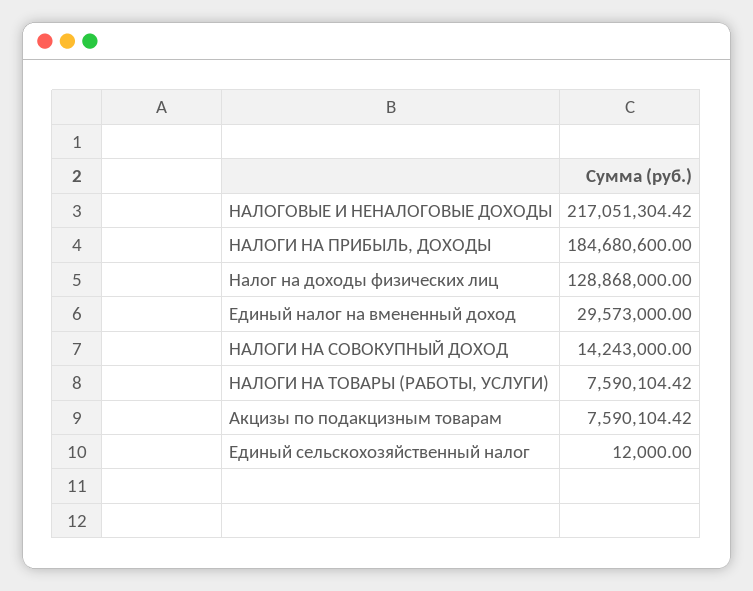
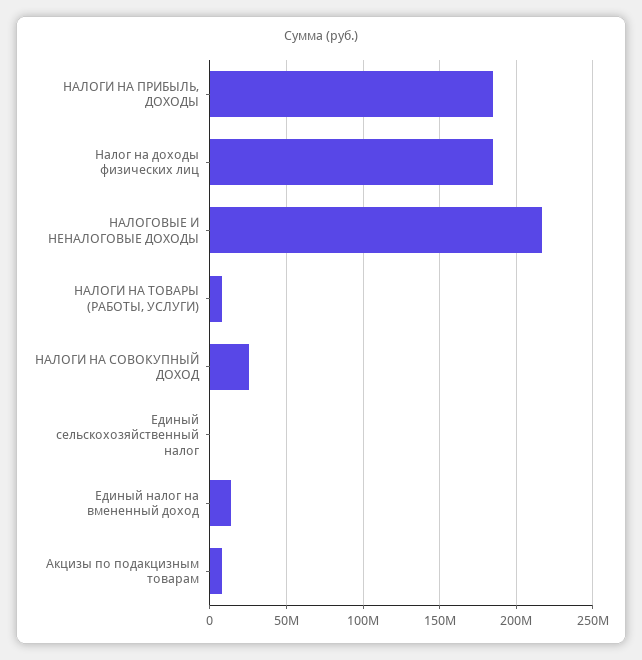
  {
    "НАЛОГОВЫЕ И НЕНАЛОГОВЫЕ ДОХОДЫ": 217051304.42,
    "НАЛОГИ НА ПРИБЫЛЬ, ДОХОДЫ": 184680600,
-   "Налог на доходы физических лиц": 128868000,
+   "Налог на доходы физических лиц": 185000000,
-   "Единый налог на вмененный доход": 29573000,
+   "Единый налог на вмененный доход": 15000000,
-   "НАЛОГИ НА СОВОКУПНЫЙ ДОХОД": 14243000,
+   "НАЛОГИ НА СОВОКУПНЫЙ ДОХОД": 25000000,
    "НАЛОГИ НА ТОВАРЫ (РАБОТЫ, УСЛУГИ)": 7590104.42,
    "Акцизы по подакцизным товарам": 7590104.42,
    "Единый сельскохозяйственный налог": 12000
  }

